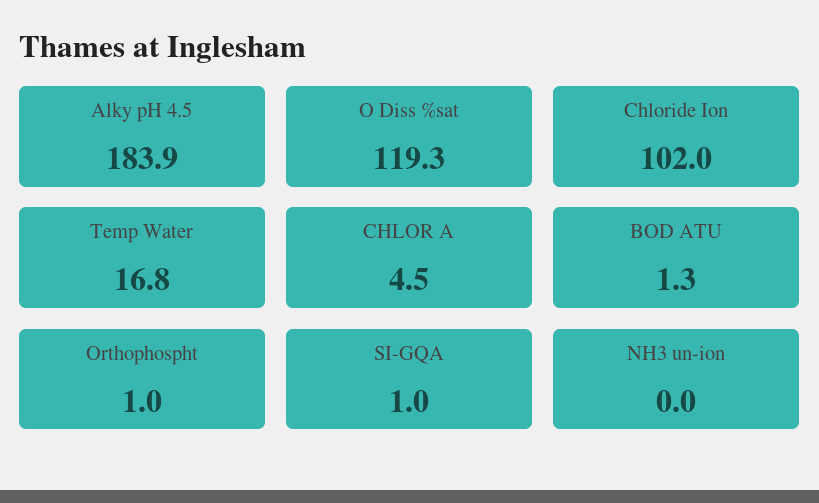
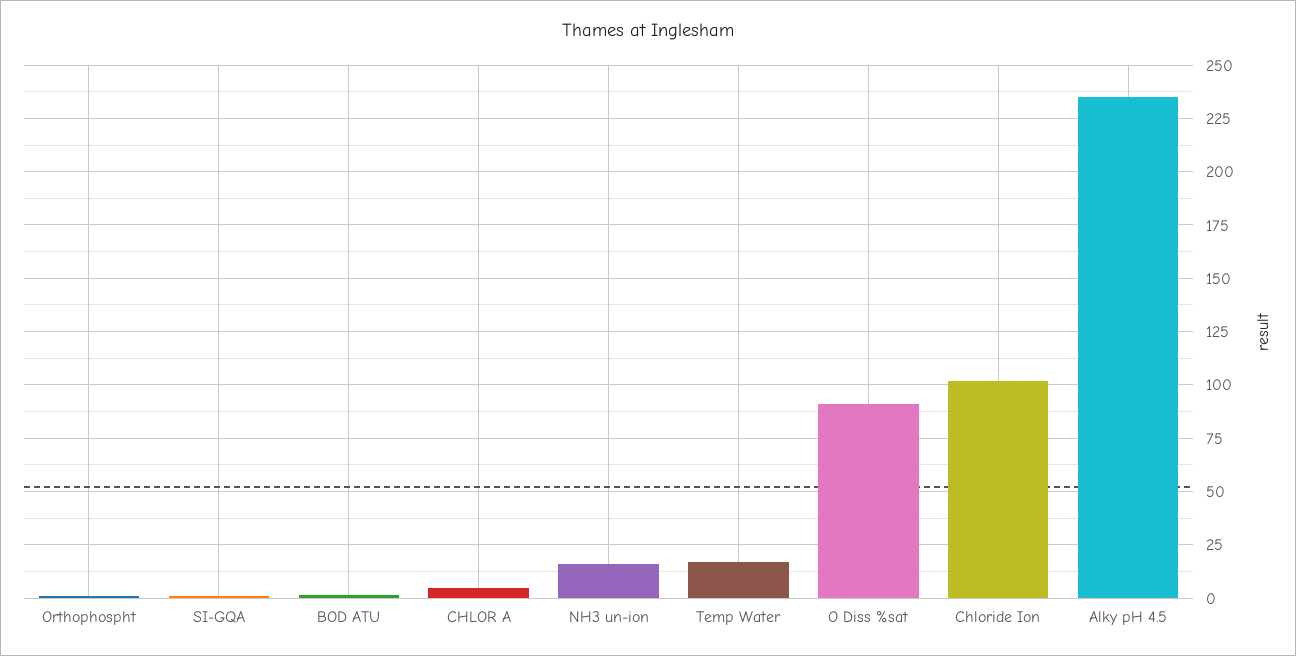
  {
-   "Alky pH 4.5": 183.9,
+   "Alky pH 4.5": 235,
-   "O Diss %sat": 119.3,
+   "O Diss %sat": 90,
    "Chloride Ion": 102,
    "Temp Water": 16.8,
    "CHLOR A": 4.5,
    "BOD ATU": 1.3,
    "Orthophospht": 1,
    "SI-GQA": 1,
-   "NH3 un-ion": 0
+   "NH3 un-ion": 15
  }

